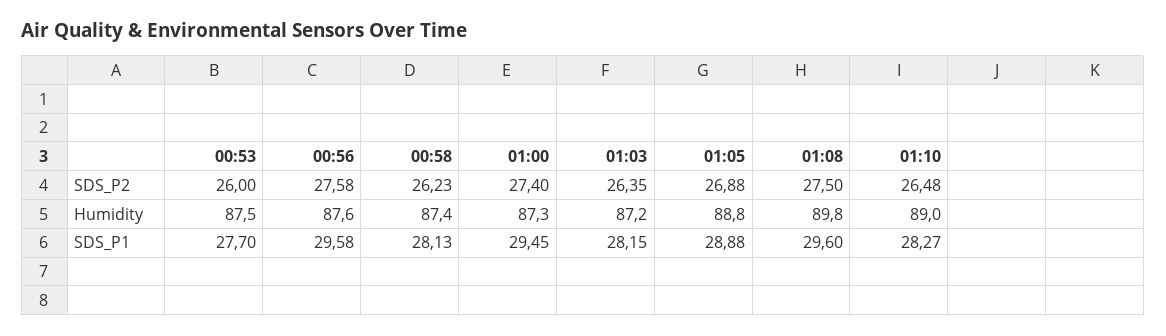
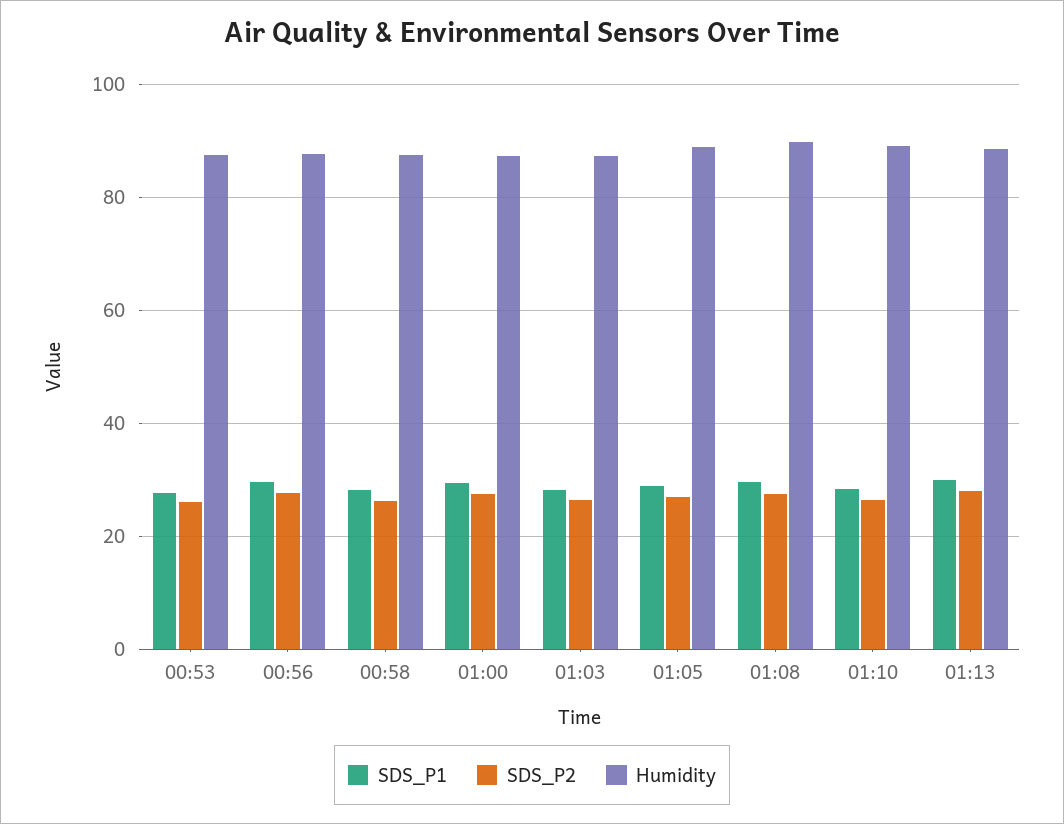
  {
    "SDS_P2": {
      "00:53": 26,
      "00:56": 27.58,
      "00:58": 26.23,
      "01:00": 27.4,
      "01:03": 26.35,
      "01:05": 26.88,
      "01:08": 27.5,
-     "01:10": 26.48
+     "01:10": 26.48,
+     "01:13": 28
    },
    "Humidity": {
      "00:53": 87.5,
      "00:56": 87.6,
      "00:58": 87.4,
      "01:00": 87.3,
      "01:03": 87.2,
      "01:05": 88.8,
      "01:08": 89.8,
-     "01:10": 89
+     "01:10": 89,
+     "01:13": 88
    },
    "SDS_P1": {
      "00:53": 27.7,
      "00:56": 29.58,
      "00:58": 28.13,
      "01:00": 29.45,
      "01:03": 28.15,
      "01:05": 28.88,
      "01:08": 29.6,
-     "01:10": 28.27
+     "01:10": 28.27,
+     "01:13": 30
    }
  }

